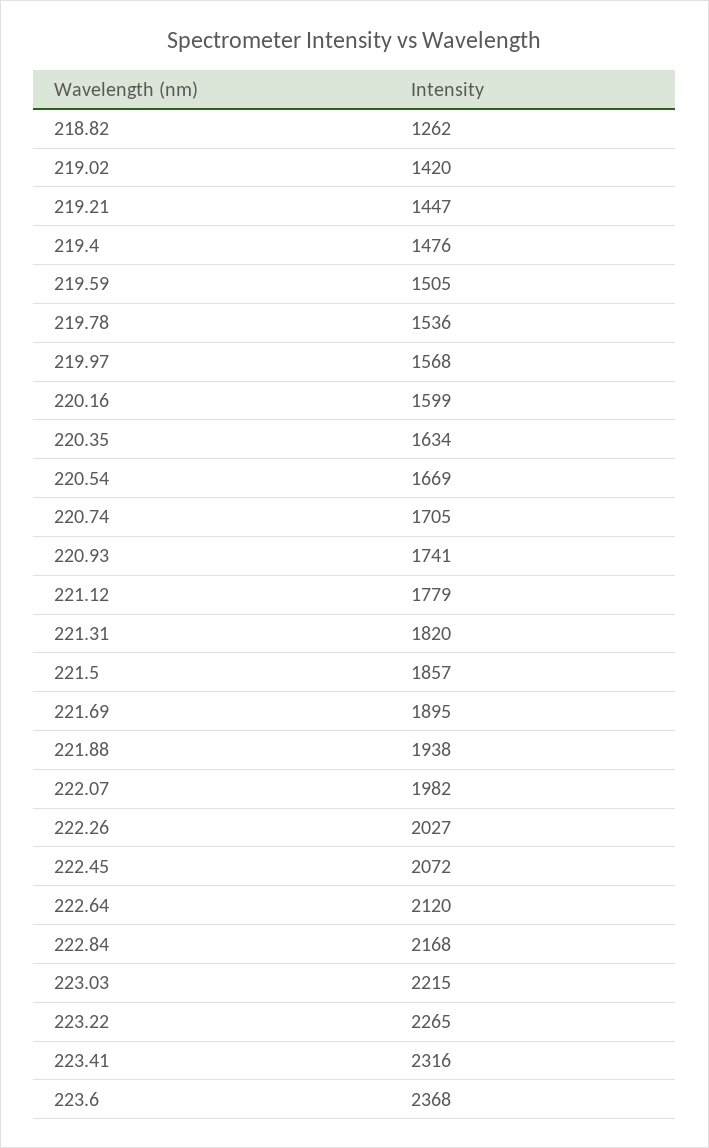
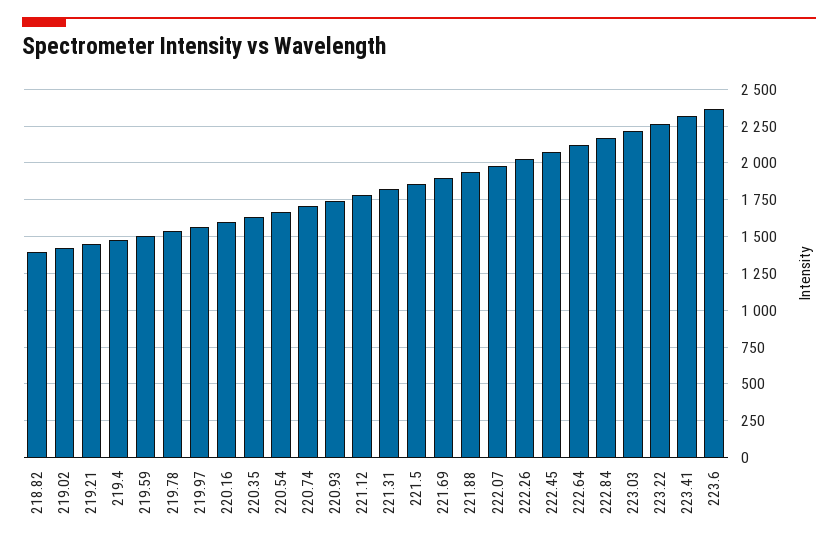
  {
-   "218.82": 1262,
+   "218.82": 1400,
    "219.02": 1420,
    "219.21": 1447,
    "219.4": 1476,
    "219.59": 1505,
    "219.78": 1536,
    "219.97": 1568,
    "220.16": 1599,
    "220.35": 1634,
    "220.54": 1669,
    "220.74": 1705,
    "220.93": 1741,
    "221.12": 1779,
    "221.31": 1820,
    "221.5": 1857,
    "221.69": 1895,
    "221.88": 1938,
    "222.07": 1982,
    "222.26": 2027,
    "222.45": 2072,
    "222.64": 2120,
    "222.84": 2168,
    "223.03": 2215,
    "223.22": 2265,
    "223.41": 2316,
    "223.6": 2368
  }

